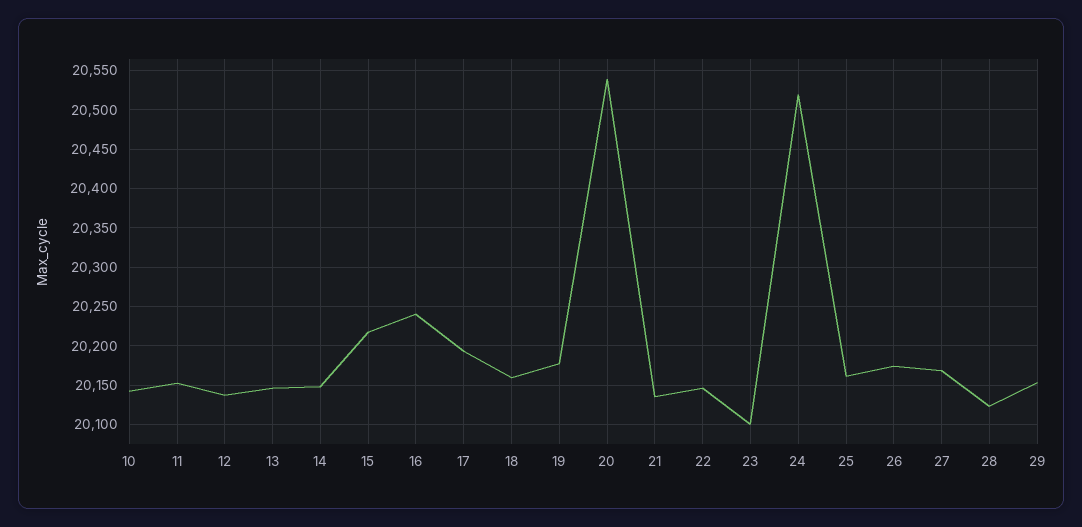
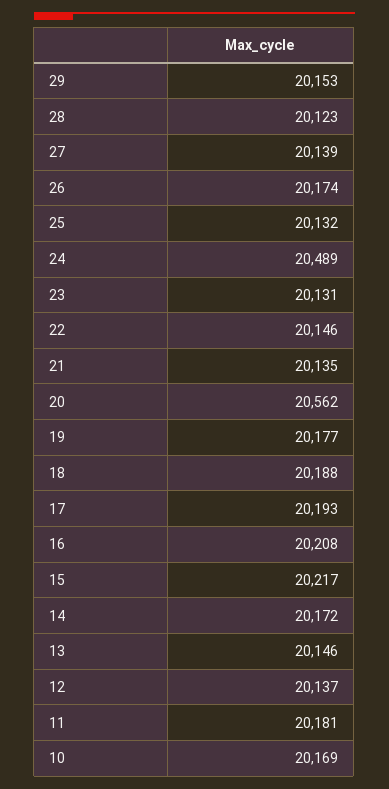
  {
-   "10": 20140,
+   "10": 20169,
-   "11": 20150,
+   "11": 20181,
    "12": 20137,
    "13": 20146,
-   "14": 20150,
+   "14": 20172,
    "15": 20217,
-   "16": 20240,
+   "16": 20208,
    "17": 20193,
-   "18": 20160,
+   "18": 20188,
    "19": 20177,
-   "20": 20540,
+   "20": 20562,
    "21": 20135,
    "22": 20146,
-   "23": 20100,
+   "23": 20131,
-   "24": 20520,
+   "24": 20489,
-   "25": 20160,
+   "25": 20132,
    "26": 20174,
-   "27": 20170,
+   "27": 20139,
    "28": 20123,
    "29": 20153
  }

